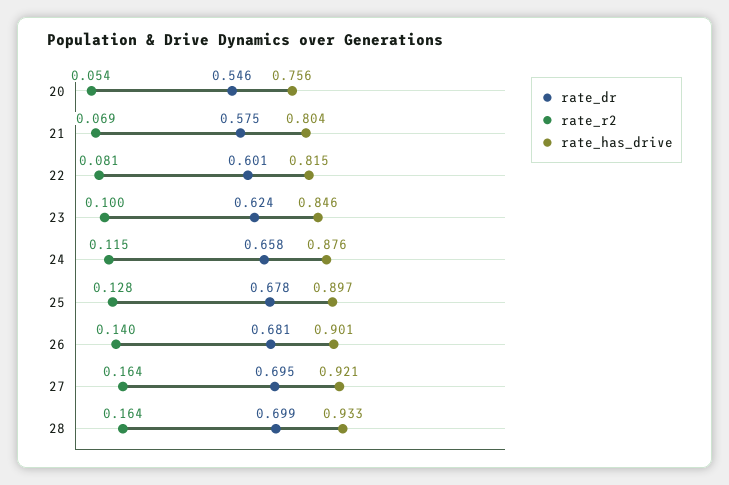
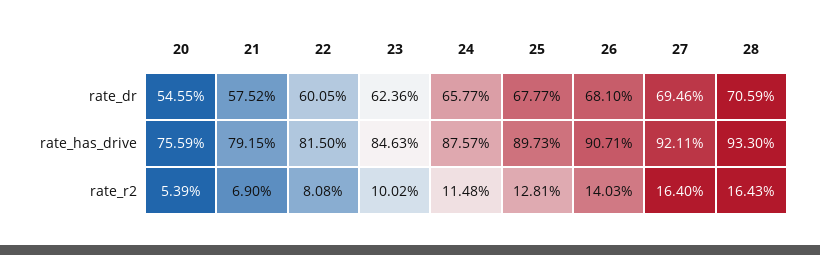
  {
    "rate_dr": {
      "20": 0.5455,
      "21": 0.5752,
      "22": 0.6005,
      "23": 0.6236,
      "24": 0.6577,
      "25": 0.6777,
      "26": 0.681,
      "27": 0.6946,
-     "28": 0.699
+     "28": 0.7059
    },
    "rate_r2": {
      "20": 0.0539,
      "21": 0.069,
      "22": 0.0808,
      "23": 0.1002,
      "24": 0.1148,
      "25": 0.1281,
      "26": 0.1403,
      "27": 0.164,
      "28": 0.1643
    },
    "rate_has_drive": {
      "20": 0.7559,
-     "21": 0.804,
+     "21": 0.7915,
      "22": 0.815,
      "23": 0.8463,
      "24": 0.8757,
      "25": 0.8973,
-     "26": 0.901,
+     "26": 0.9071,
      "27": 0.9211,
      "28": 0.933
    }
  }

